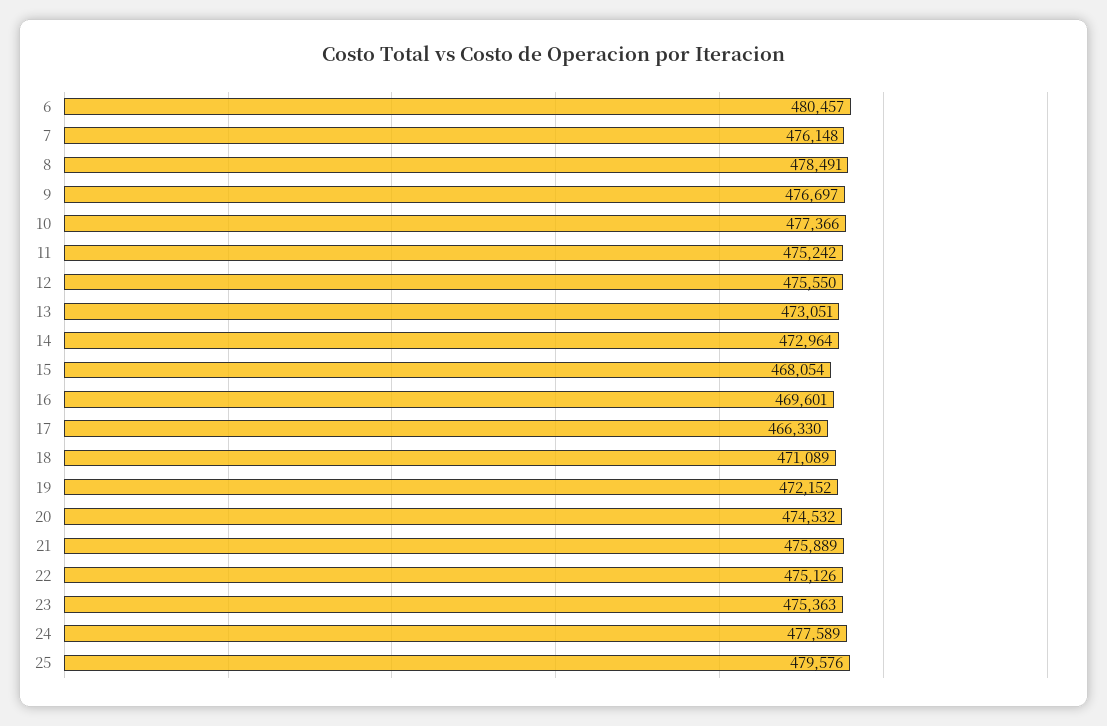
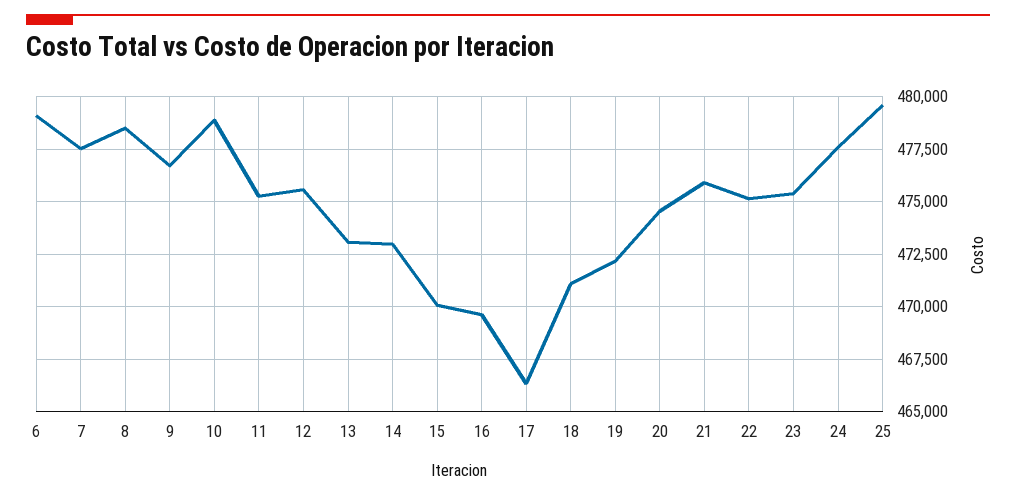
  {
-   "6": 480457,
+   "6": 479000,
-   "7": 476148,
+   "7": 477500,
    "8": 478491,
    "9": 476697,
-   "10": 477366,
+   "10": 479000,
    "11": 475242,
    "12": 475550,
    "13": 473051,
    "14": 472964,
-   "15": 468054,
+   "15": 470000,
    "16": 469601,
    "17": 466330,
    "18": 471089,
    "19": 472152,
    "20": 474532,
    "21": 475889,
    "22": 475126,
    "23": 475363,
    "24": 477589,
    "25": 479576
  }

